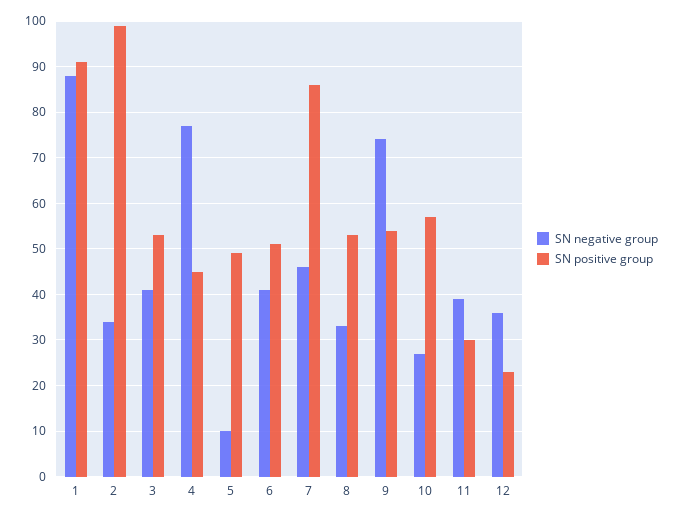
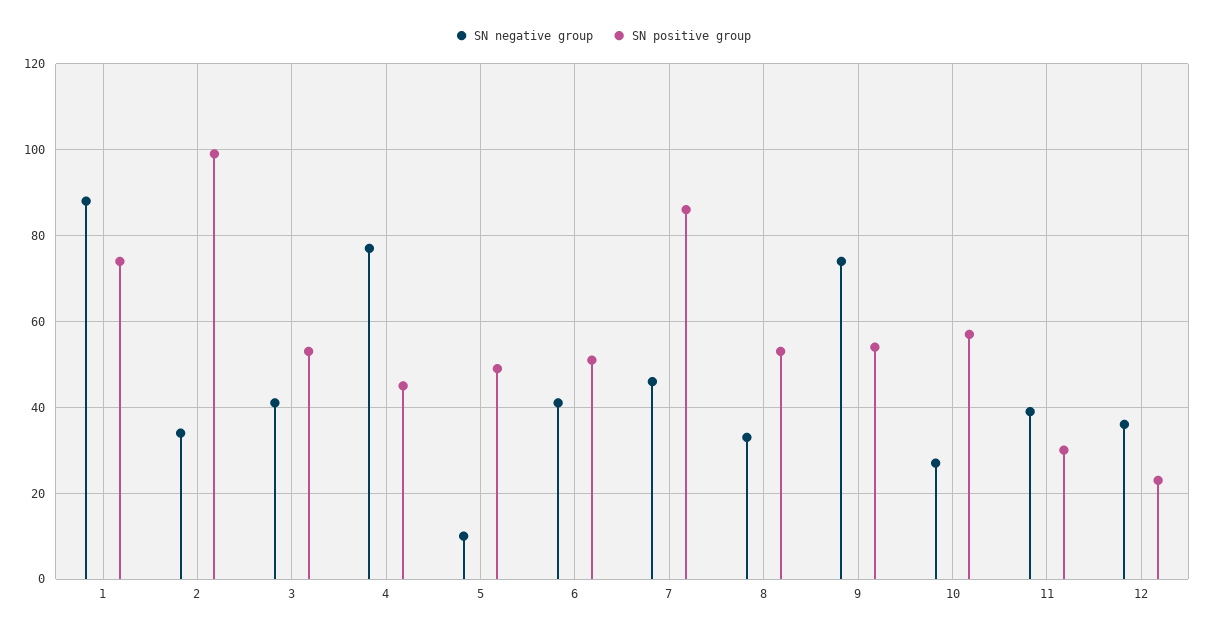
  {
    "SN negative group": {
      "1": 90,
      "2": 35,
      "3": 40,
      "4": 75,
      "5": 10,
      "6": 40,
      "7": 45,
      "8": 35,
      "9": 75,
      "10": 25,
      "11": 40,
      "12": 35
    },
    "SN positive group": {
-     "1": 90,
+     "1": 75,
      "2": 100,
      "3": 55,
      "4": 45,
      "5": 50,
      "6": 50,
      "7": 85,
      "8": 55,
      "9": 55,
      "10": 55,
      "11": 30,
      "12": 25
    }
  }

